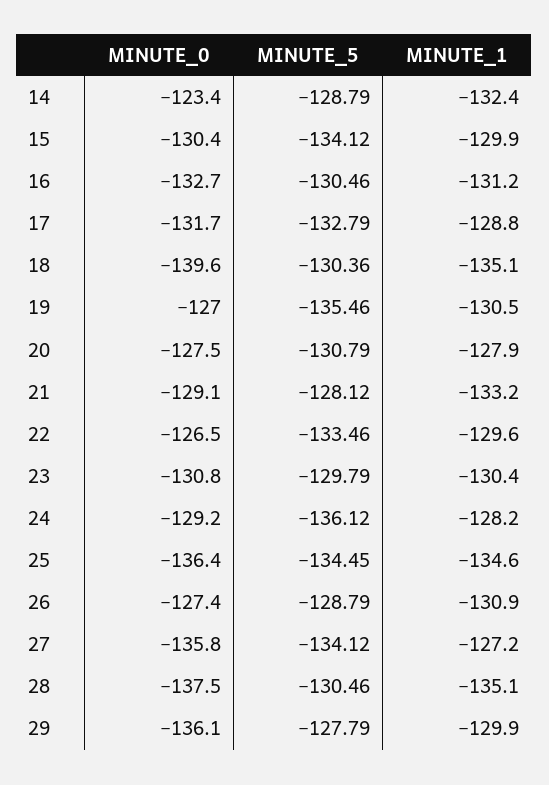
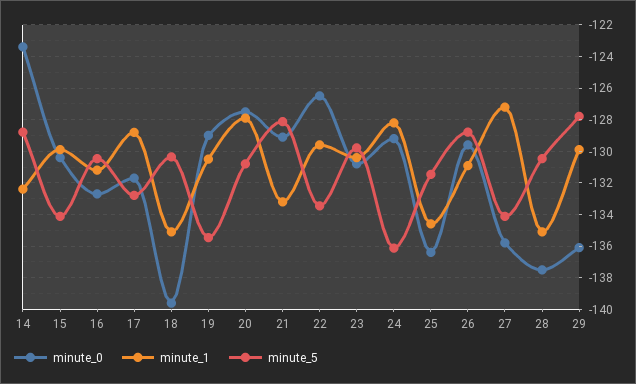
  {
    "MINUTE_0": {
      "14": -123.4,
      "15": -130.4,
      "16": -132.7,
      "17": -131.7,
      "18": -139.6,
-     "19": -127,
+     "19": -129,
      "20": -127.5,
      "21": -129.1,
      "22": -126.5,
      "23": -130.8,
      "24": -129.2,
      "25": -136.4,
-     "26": -127.4,
+     "26": -129.5,
      "27": -135.8,
      "28": -137.5,
      "29": -136.1
    },
    "MINUTE_5": {
      "14": -128.79,
      "15": -134.12,
      "16": -130.46,
      "17": -132.79,
      "18": -130.36,
      "19": -135.46,
      "20": -130.79,
      "21": -128.12,
      "22": -133.46,
      "23": -129.79,
      "24": -136.12,
-     "25": -134.45,
+     "25": -131.5,
      "26": -128.79,
      "27": -134.12,
      "28": -130.46,
      "29": -127.79
    },
    "MINUTE_1": {
      "14": -132.4,
      "15": -129.9,
      "16": -131.2,
      "17": -128.8,
      "18": -135.1,
      "19": -130.5,
      "20": -127.9,
      "21": -133.2,
      "22": -129.6,
      "23": -130.4,
      "24": -128.2,
      "25": -134.6,
      "26": -130.9,
      "27": -127.2,
      "28": -135.1,
      "29": -129.9
    }
  }

